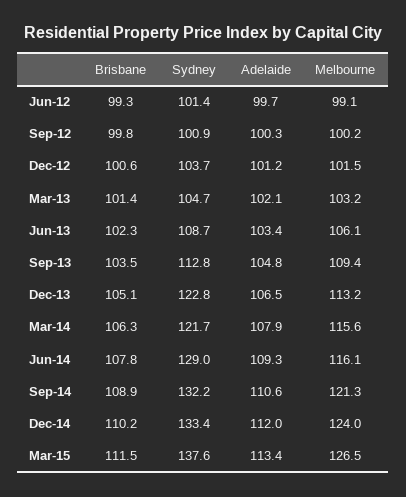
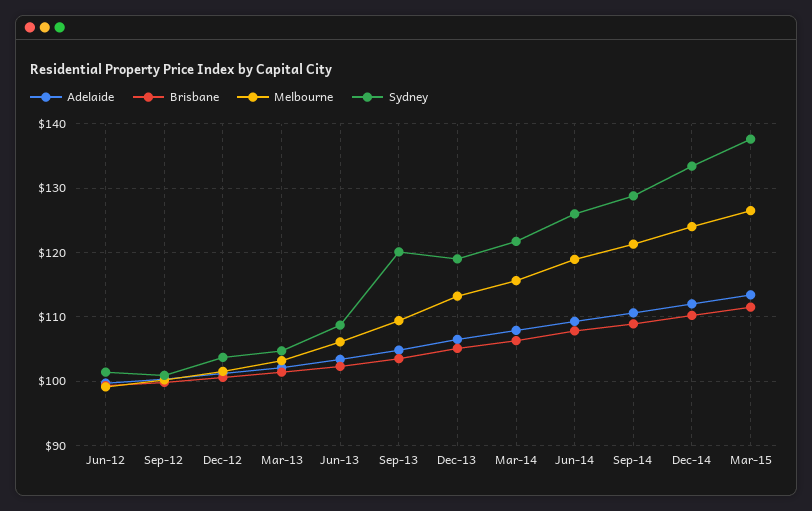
  {
    "Brisbane": {
      "Jun-12": 99.3,
      "Sep-12": 99.8,
      "Dec-12": 100.6,
      "Mar-13": 101.4,
      "Jun-13": 102.3,
      "Sep-13": 103.5,
      "Dec-13": 105.1,
      "Mar-14": 106.3,
      "Jun-14": 107.8,
      "Sep-14": 108.9,
      "Dec-14": 110.2,
      "Mar-15": 111.5
    },
    "Sydney": {
      "Jun-12": 101.4,
      "Sep-12": 100.9,
      "Dec-12": 103.7,
      "Mar-13": 104.7,
      "Jun-13": 108.7,
-     "Sep-13": 112.8,
+     "Sep-13": 120,
-     "Dec-13": 122.8,
+     "Dec-13": 119,
      "Mar-14": 121.7,
-     "Jun-14": 129,
+     "Jun-14": 126,
-     "Sep-14": 132.2,
+     "Sep-14": 129,
      "Dec-14": 133.4,
      "Mar-15": 137.6
    },
    "Adelaide": {
      "Jun-12": 99.7,
      "Sep-12": 100.3,
      "Dec-12": 101.2,
      "Mar-13": 102.1,
      "Jun-13": 103.4,
      "Sep-13": 104.8,
      "Dec-13": 106.5,
      "Mar-14": 107.9,
      "Jun-14": 109.3,
      "Sep-14": 110.6,
      "Dec-14": 112,
      "Mar-15": 113.4
    },
    "Melbourne": {
      "Jun-12": 99.1,
      "Sep-12": 100.2,
      "Dec-12": 101.5,
      "Mar-13": 103.2,
      "Jun-13": 106.1,
      "Sep-13": 109.4,
      "Dec-13": 113.2,
      "Mar-14": 115.6,
-     "Jun-14": 116.1,
+     "Jun-14": 119,
      "Sep-14": 121.3,
      "Dec-14": 124,
      "Mar-15": 126.5
    }
  }

